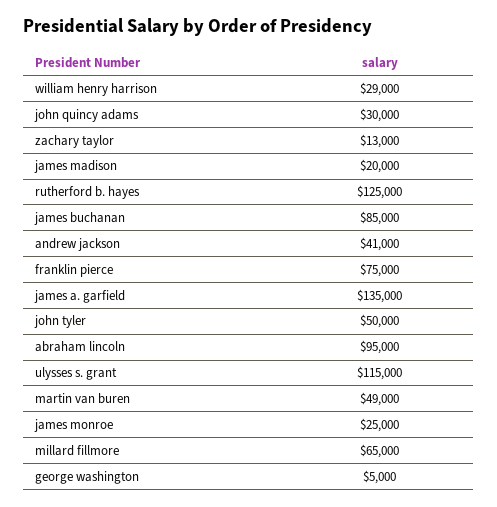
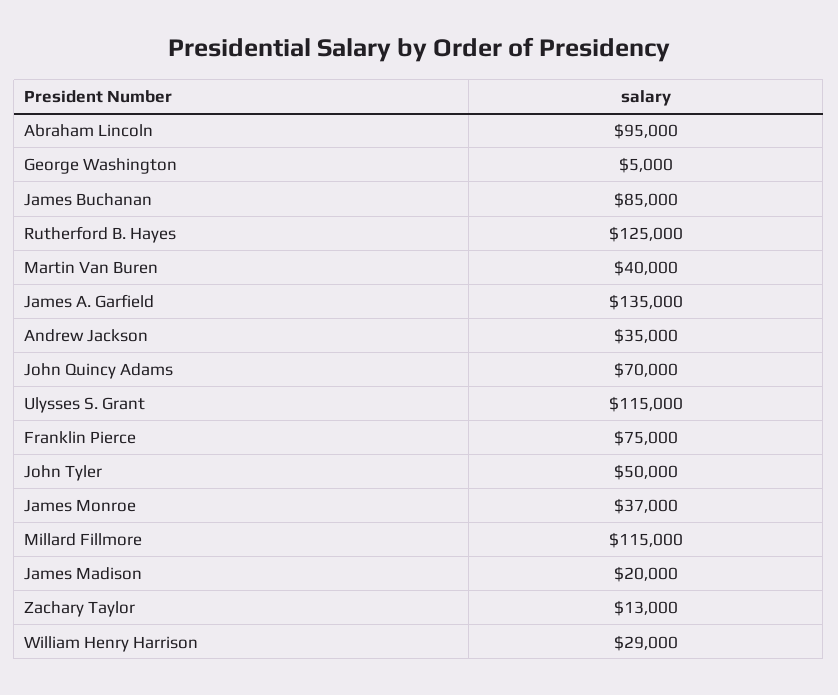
  {
    "william henry harrison": 29000,
-   "john quincy adams": 30000,
+   "john quincy adams": 70000,
    "zachary taylor": 13000,
    "james madison": 20000,
    "rutherford b. hayes": 125000,
    "james buchanan": 85000,
-   "andrew jackson": 41000,
+   "andrew jackson": 35000,
    "franklin pierce": 75000,
    "james a. garfield": 135000,
    "john tyler": 50000,
    "abraham lincoln": 95000,
    "ulysses s. grant": 115000,
-   "martin van buren": 49000,
+   "martin van buren": 40000,
-   "james monroe": 25000,
+   "james monroe": 37000,
-   "millard fillmore": 65000,
+   "millard fillmore": 115000,
    "george washington": 5000
  }

